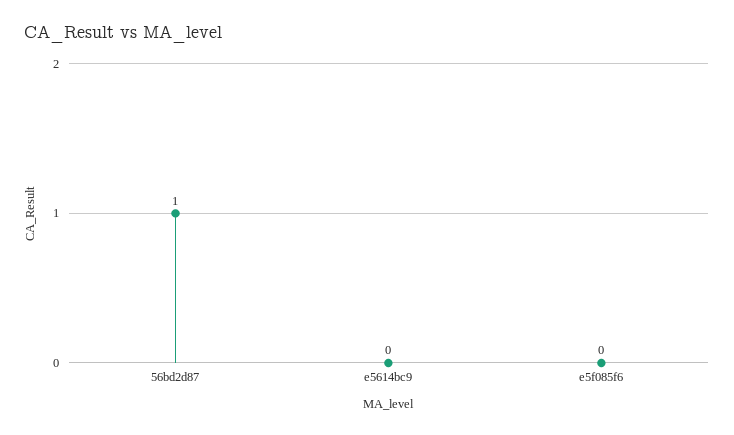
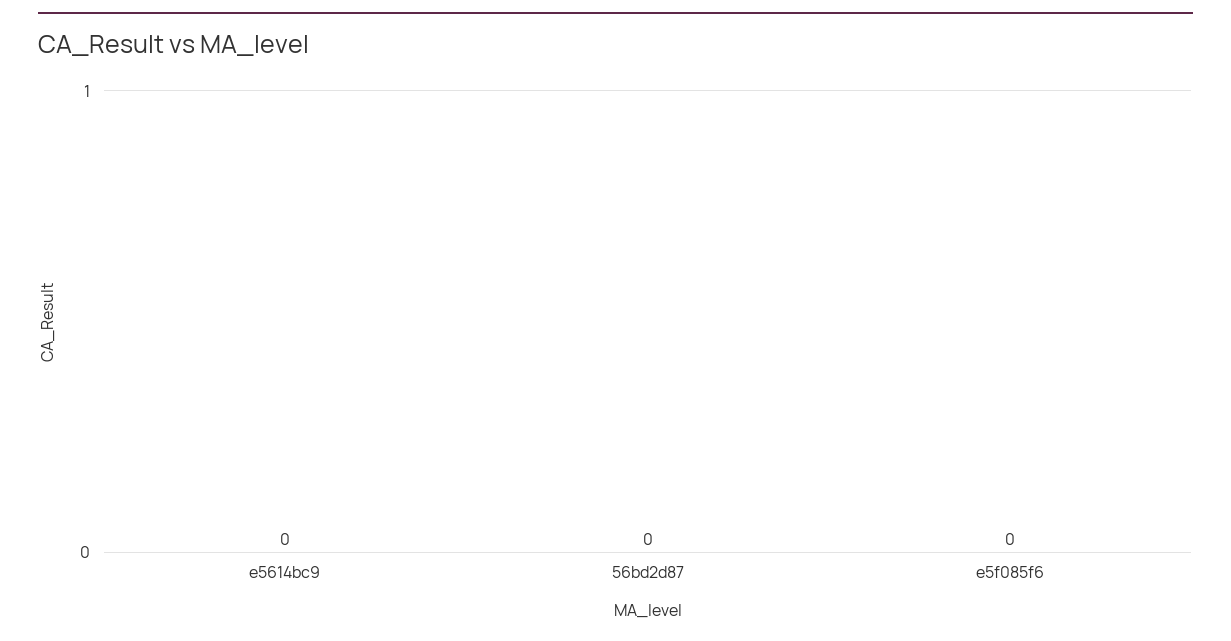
  {
-   "56bd2d87": 1,
+   "56bd2d87": 0,
    "e5614bc9": 0,
    "e5f085f6": 0
  }

